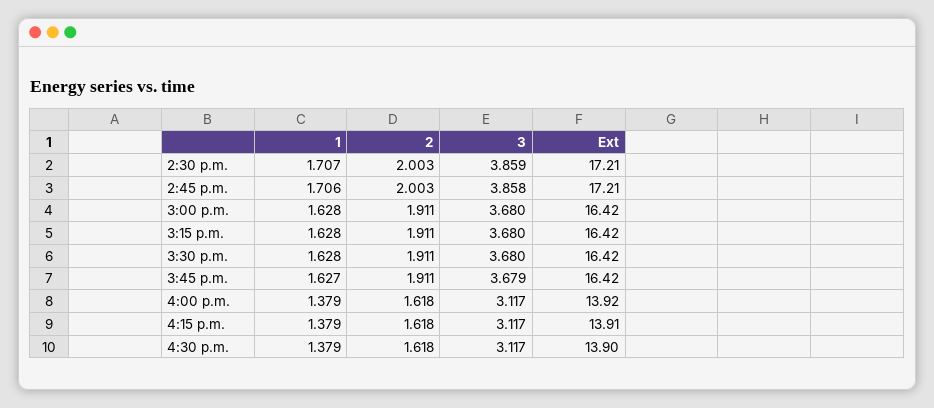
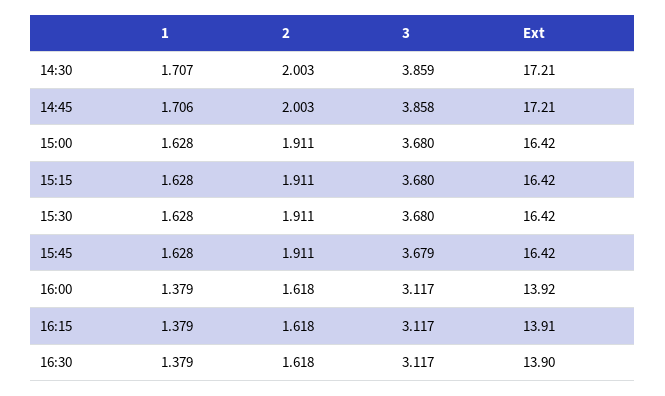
  {
    "1": {
      "2:30 p.m.": 1.707,
      "2:45 p.m.": 1.706,
      "3:00 p.m.": 1.628,
      "3:15 p.m.": 1.628,
      "3:30 p.m.": 1.628,
-     "3:45 p.m.": 1.627,
+     "3:45 p.m.": 1.628,
      "4:00 p.m.": 1.379,
      "4:15 p.m.": 1.379,
      "4:30 p.m.": 1.379
    },
    "2": {
      "2:30 p.m.": 2.003,
      "2:45 p.m.": 2.003,
      "3:00 p.m.": 1.911,
      "3:15 p.m.": 1.911,
      "3:30 p.m.": 1.911,
      "3:45 p.m.": 1.911,
      "4:00 p.m.": 1.618,
      "4:15 p.m.": 1.618,
      "4:30 p.m.": 1.618
    },
    "3": {
      "2:30 p.m.": 3.859,
      "2:45 p.m.": 3.858,
      "3:00 p.m.": 3.68,
      "3:15 p.m.": 3.68,
      "3:30 p.m.": 3.68,
      "3:45 p.m.": 3.679,
      "4:00 p.m.": 3.117,
      "4:15 p.m.": 3.117,
      "4:30 p.m.": 3.117
    },
    "Ext": {
      "2:30 p.m.": 17.21,
      "2:45 p.m.": 17.21,
      "3:00 p.m.": 16.42,
      "3:15 p.m.": 16.42,
      "3:30 p.m.": 16.42,
      "3:45 p.m.": 16.42,
      "4:00 p.m.": 13.92,
      "4:15 p.m.": 13.91,
      "4:30 p.m.": 13.9
    }
  }

